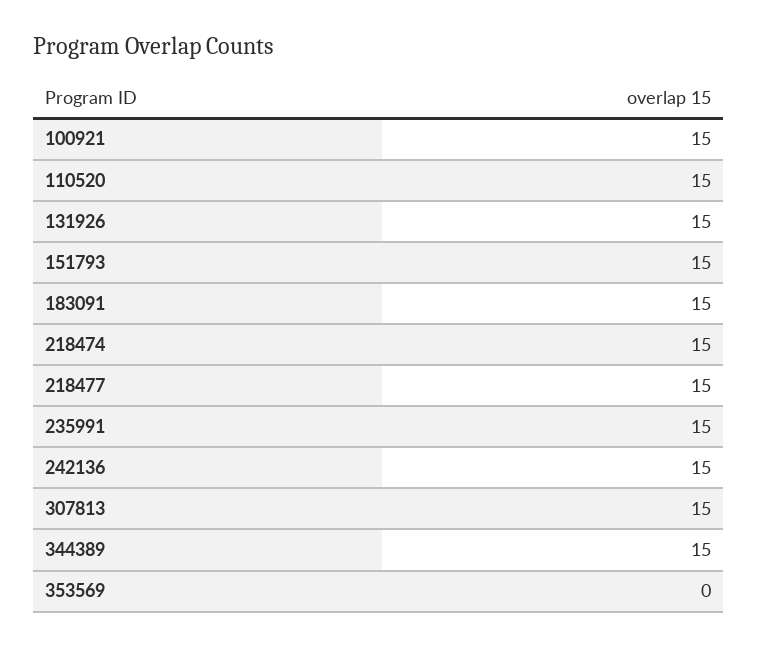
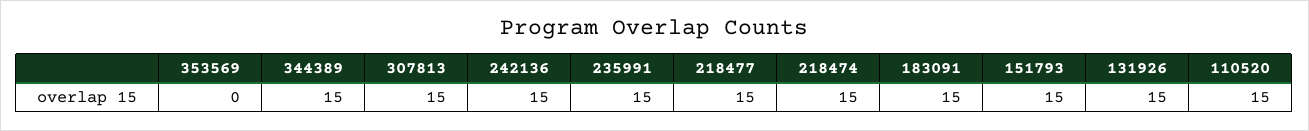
  {
-   "100921": 15,
    "110520": 15,
    "131926": 15,
    "151793": 15,
    "183091": 15,
    "218474": 15,
    "218477": 15,
    "235991": 15,
    "242136": 15,
    "307813": 15,
    "344389": 15,
    "353569": 0
  }

